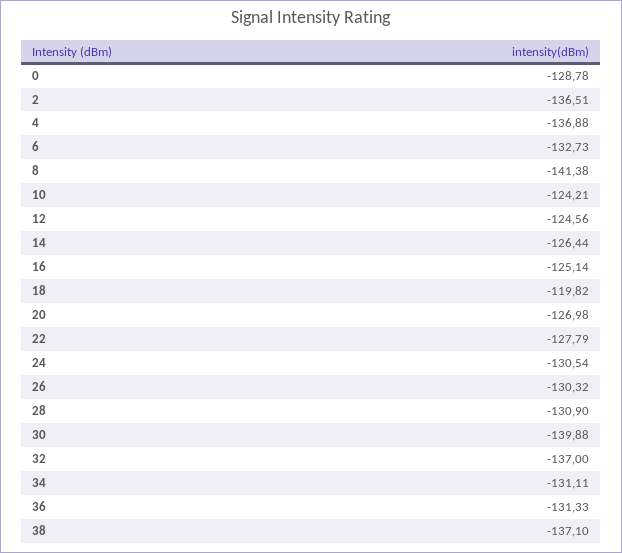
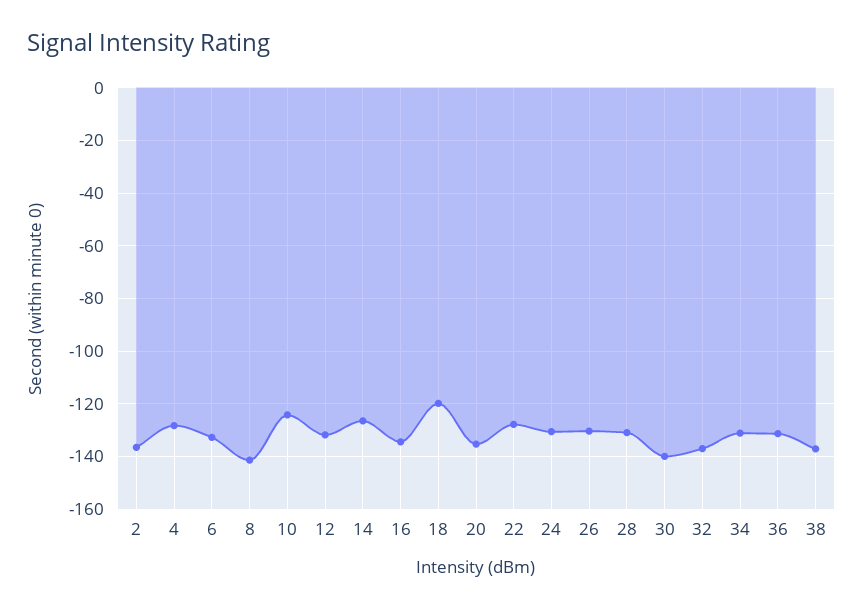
  {
-   "0": -128.78,
    "2": -136.51,
-   "4": -136.88,
+   "4": -127.5,
    "6": -132.73,
    "8": -141.38,
    "10": -124.21,
-   "12": -124.56,
+   "12": -132.5,
    "14": -126.44,
-   "16": -125.14,
+   "16": -135,
    "18": -119.82,
-   "20": -126.98,
+   "20": -135,
    "22": -127.79,
    "24": -130.54,
    "26": -130.32,
    "28": -130.9,
    "30": -139.88,
    "32": -137,
    "34": -131.11,
    "36": -131.33,
    "38": -137.1
  }

